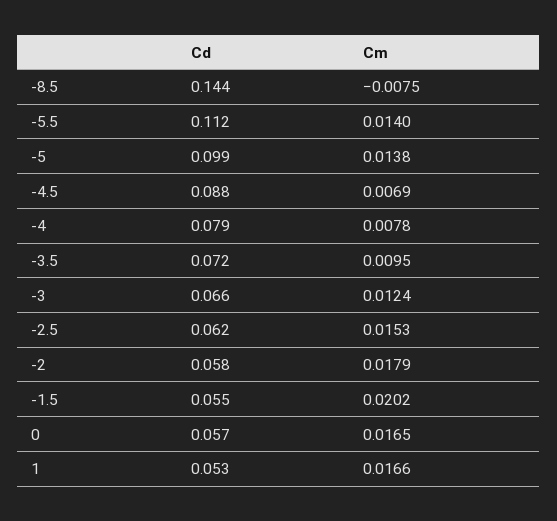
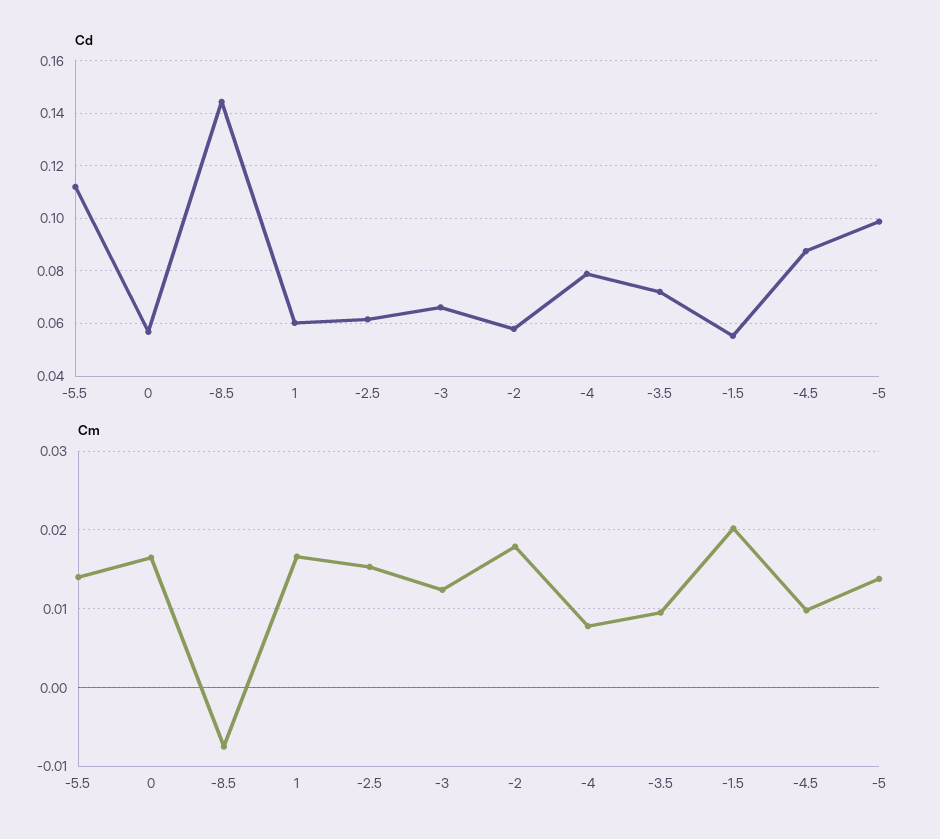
  {
    "Cd": {
      "-8.5": 0.144,
      "-5.5": 0.112,
      "-5": 0.099,
      "-4.5": 0.088,
      "-4": 0.079,
      "-3.5": 0.072,
      "-3": 0.066,
      "-2.5": 0.062,
      "-2": 0.058,
      "-1.5": 0.055,
      "0": 0.057,
-     "1": 0.053
+     "1": 0.06
    },
    "Cm": {
      "-8.5": -0.0075,
      "-5.5": 0.014,
      "-5": 0.0138,
-     "-4.5": 0.0069,
+     "-4.5": 0.01,
      "-4": 0.0078,
      "-3.5": 0.0095,
      "-3": 0.0124,
      "-2.5": 0.0153,
      "-2": 0.0179,
      "-1.5": 0.0202,
      "0": 0.0165,
      "1": 0.0166
    }
  }

